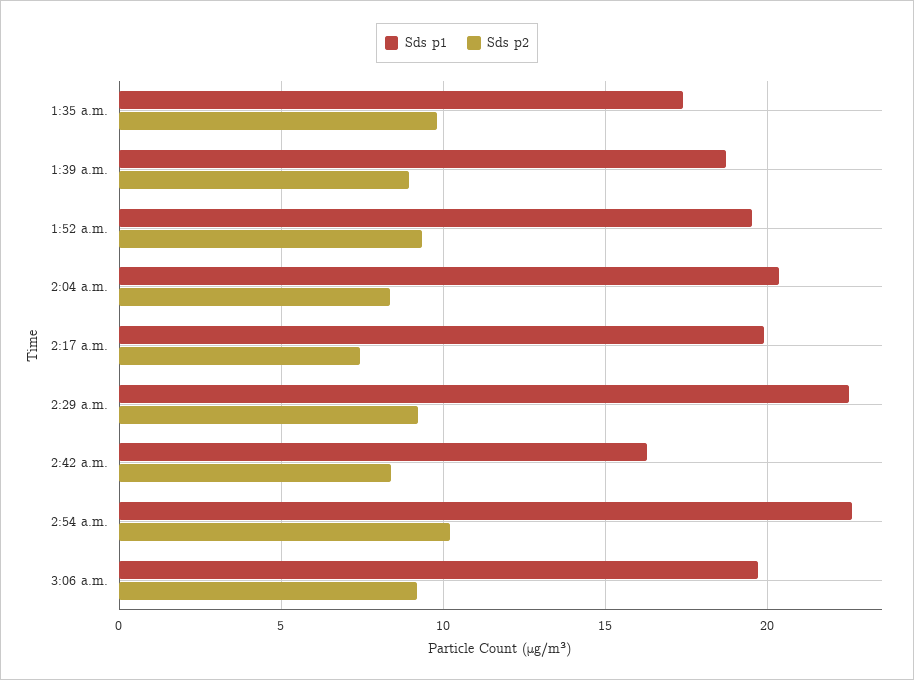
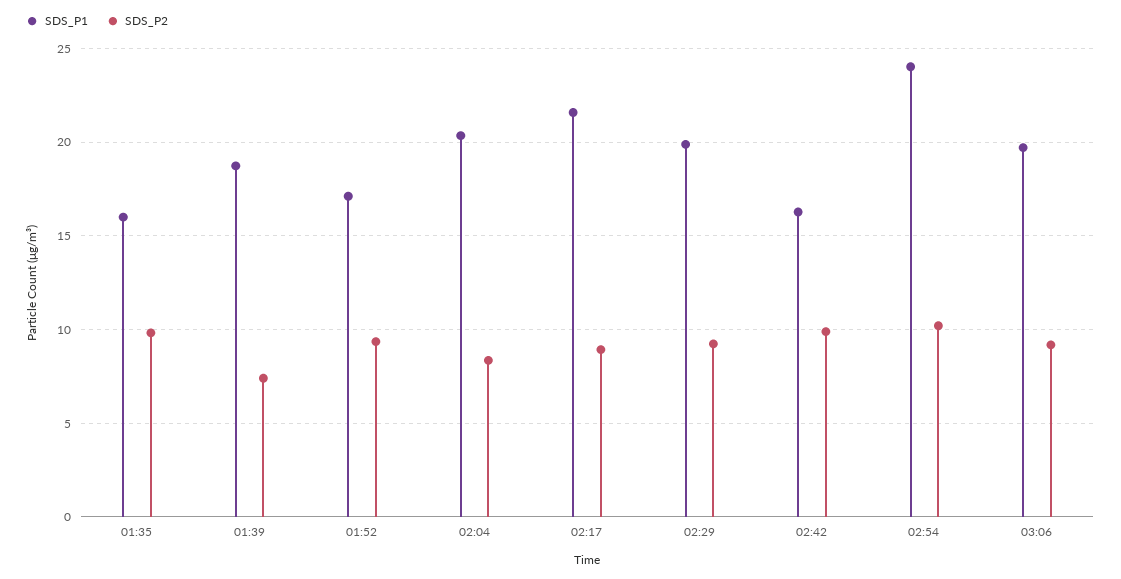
  {
    "Sds p1": {
-     "1:35 a.m.": 17.5,
+     "1:35 a.m.": 16,
      "1:39 a.m.": 18.5,
-     "1:52 a.m.": 19.5,
+     "1:52 a.m.": 17,
      "2:04 a.m.": 20.5,
-     "2:17 a.m.": 20,
+     "2:17 a.m.": 21.5,
-     "2:29 a.m.": 22.5,
+     "2:29 a.m.": 20,
      "2:42 a.m.": 16.5,
-     "2:54 a.m.": 22.5,
+     "2:54 a.m.": 24,
      "3:06 a.m.": 19.5
    },
    "Sds p2": {
      "1:35 a.m.": 10,
-     "1:39 a.m.": 9,
+     "1:39 a.m.": 7.5,
      "1:52 a.m.": 9.5,
      "2:04 a.m.": 8.5,
-     "2:17 a.m.": 7.5,
+     "2:17 a.m.": 9,
      "2:29 a.m.": 9,
-     "2:42 a.m.": 8.5,
+     "2:42 a.m.": 10,
      "2:54 a.m.": 10,
      "3:06 a.m.": 9
    }
  }

